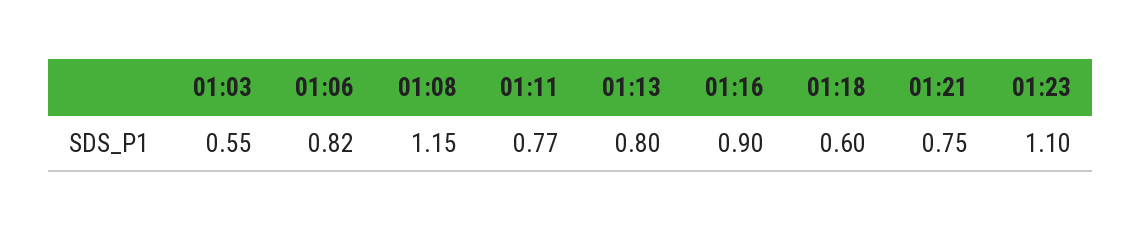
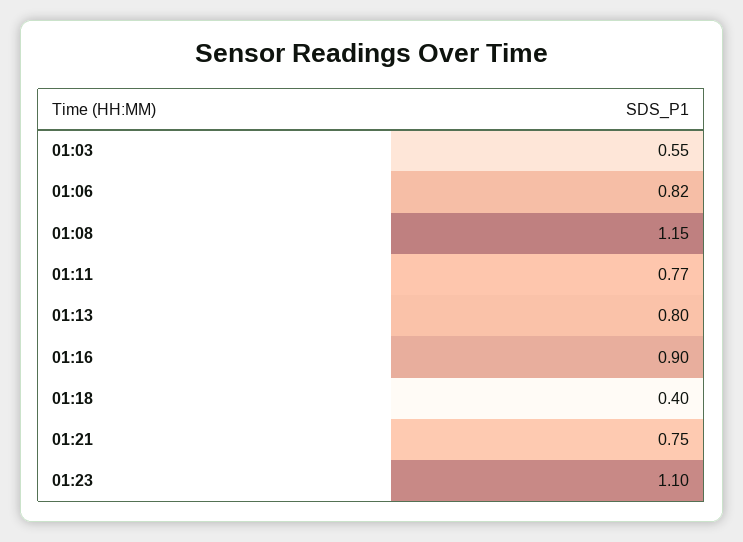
  {
    "01:03": 0.55,
    "01:06": 0.82,
    "01:08": 1.15,
    "01:11": 0.77,
    "01:13": 0.8,
    "01:16": 0.9,
-   "01:18": 0.6,
+   "01:18": 0.4,
    "01:21": 0.75,
    "01:23": 1.1
  }

